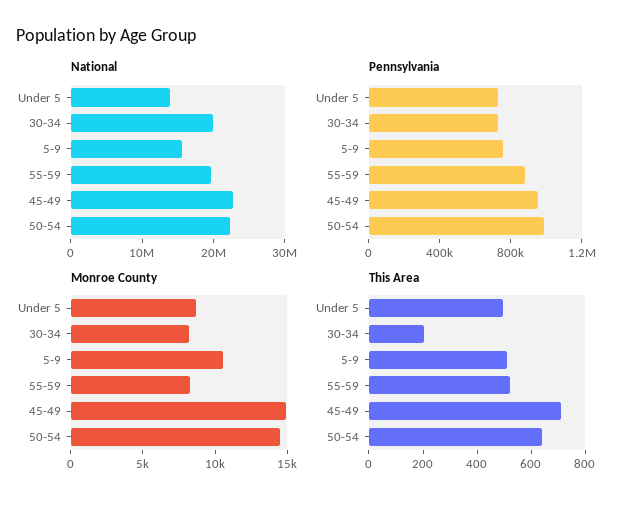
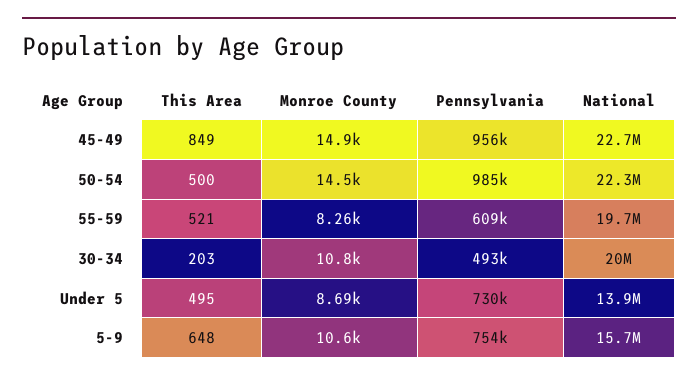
  {
    "National": {
      "Under 5": 13900000,
      "30-34": 20000000,
      "5-9": 15700000,
      "55-59": 19700000,
      "45-49": 22700000,
      "50-54": 22300000
    },
    "Pennsylvania": {
      "Under 5": 730000,
-     "30-34": 700000,
+     "30-34": 493000,
      "5-9": 754000,
-     "55-59": 900000,
+     "55-59": 609000,
      "45-49": 956000,
      "50-54": 985000
    },
    "Monroe County": {
      "Under 5": 8690,
-     "30-34": 8000,
+     "30-34": 10800,
      "5-9": 10600,
      "55-59": 8260,
      "45-49": 14900,
      "50-54": 14500
    },
    "This Area": {
      "Under 5": 495,
      "30-34": 203,
-     "5-9": 500,
+     "5-9": 648,
      "55-59": 521,
-     "45-49": 700,
+     "45-49": 849,
-     "50-54": 650
+     "50-54": 500
    }
  }

